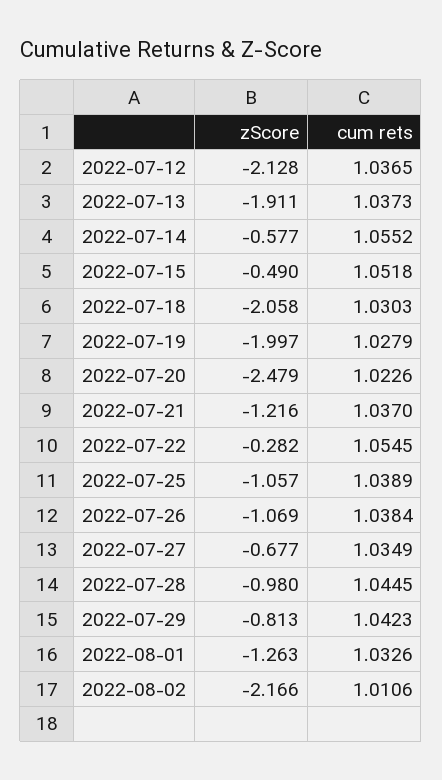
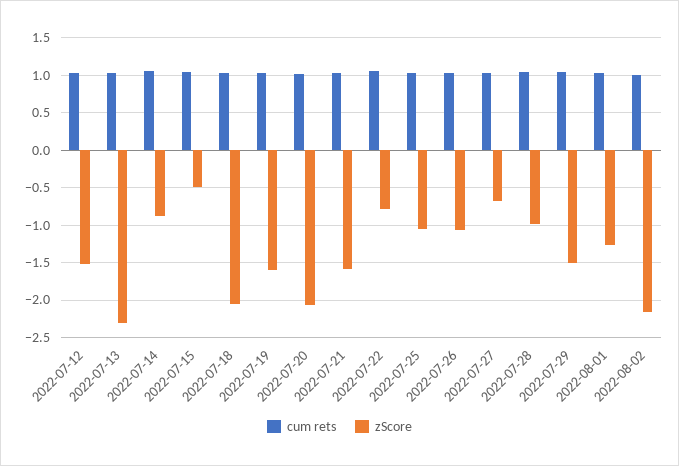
  {
    "zScore": {
-     "2022-07-12": -2.128,
+     "2022-07-12": -1.5,
-     "2022-07-13": -1.911,
+     "2022-07-13": -2.3,
-     "2022-07-14": -0.577,
+     "2022-07-14": -0.9,
      "2022-07-15": -0.49,
      "2022-07-18": -2.058,
-     "2022-07-19": -1.997,
+     "2022-07-19": -1.6,
-     "2022-07-20": -2.479,
+     "2022-07-20": -2.1,
-     "2022-07-21": -1.216,
+     "2022-07-21": -1.6,
-     "2022-07-22": -0.282,
+     "2022-07-22": -0.8,
      "2022-07-25": -1.057,
      "2022-07-26": -1.069,
      "2022-07-27": -0.677,
      "2022-07-28": -0.98,
-     "2022-07-29": -0.813,
+     "2022-07-29": -1.5,
      "2022-08-01": -1.263,
      "2022-08-02": -2.166
    },
    "cum rets": {
      "2022-07-12": 1.0365,
      "2022-07-13": 1.0373,
      "2022-07-14": 1.0552,
      "2022-07-15": 1.0518,
      "2022-07-18": 1.0303,
      "2022-07-19": 1.0279,
      "2022-07-20": 1.0226,
      "2022-07-21": 1.037,
      "2022-07-22": 1.0545,
      "2022-07-25": 1.0389,
      "2022-07-26": 1.0384,
      "2022-07-27": 1.0349,
      "2022-07-28": 1.0445,
      "2022-07-29": 1.0423,
      "2022-08-01": 1.0326,
      "2022-08-02": 1.0106
    }
  }

